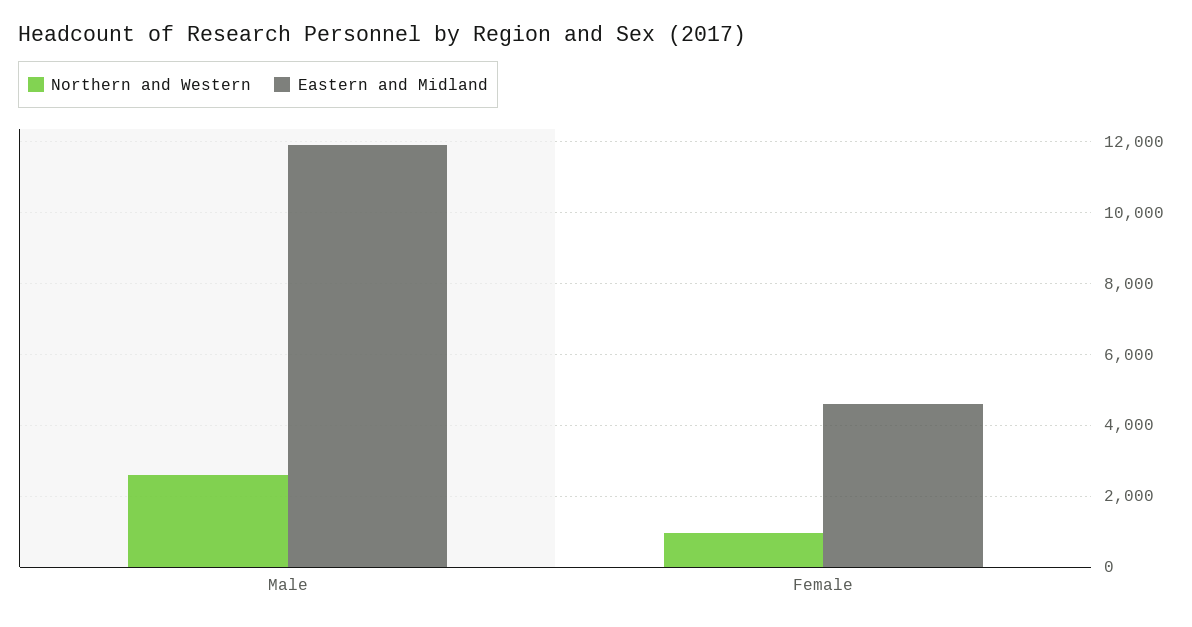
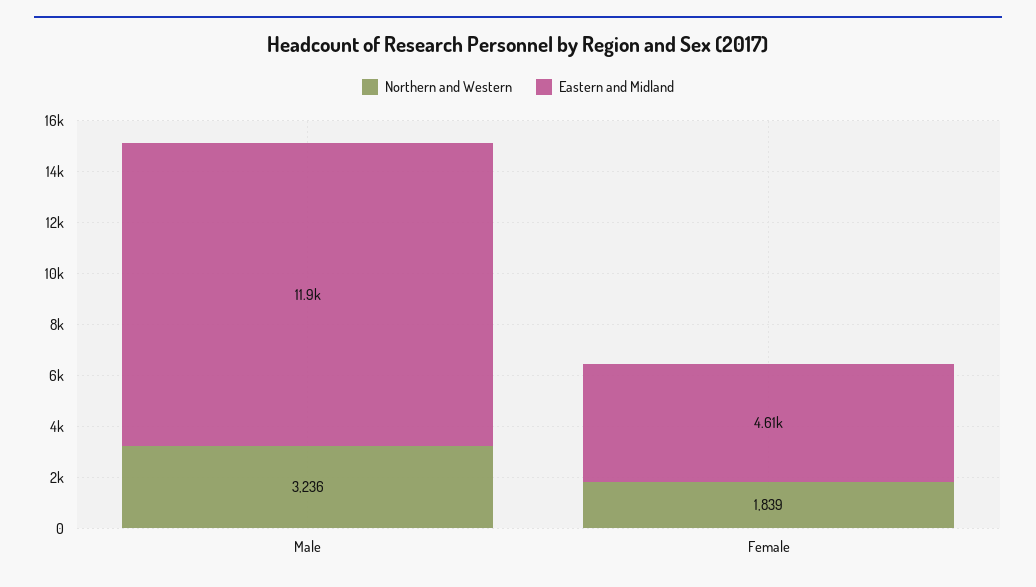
  {
    "Northern and Western": {
-     "Male": 2600,
+     "Male": 3236,
-     "Female": 1000
+     "Female": 1839
    },
    "Eastern and Midland": {
      "Male": 11900,
      "Female": 4610
    }
  }

